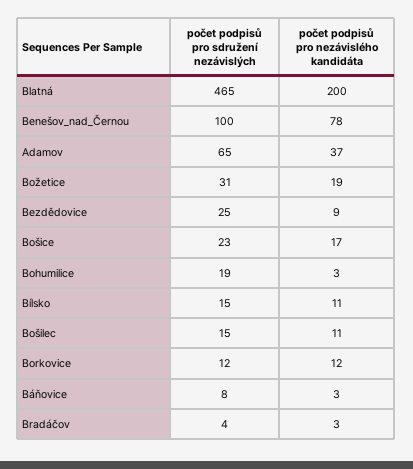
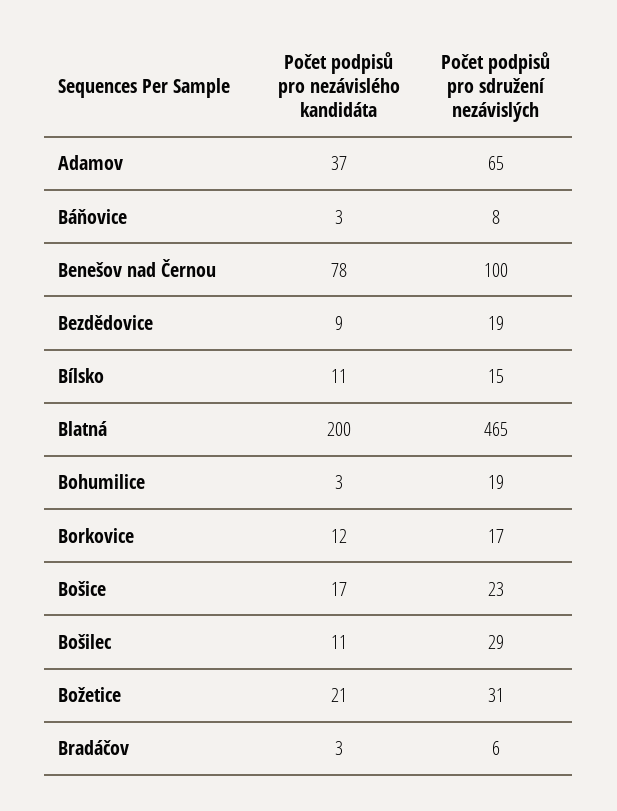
  {
    "počet podpisů pro sdružení nezávislých": {
      "Blatná": 465,
      "Benešov_nad_Černou": 100,
      "Adamov": 65,
      "Božetice": 31,
-     "Bezdědovice": 25,
+     "Bezdědovice": 19,
      "Bošice": 23,
      "Bohumilice": 19,
      "Bílsko": 15,
-     "Bošilec": 15,
+     "Bošilec": 29,
-     "Borkovice": 12,
+     "Borkovice": 17,
      "Báňovice": 8,
-     "Bradáčov": 4
+     "Bradáčov": 6
    },
    "počet podpisů pro nezávislého kandidáta": {
      "Blatná": 200,
      "Benešov_nad_Černou": 78,
      "Adamov": 37,
-     "Božetice": 19,
+     "Božetice": 21,
      "Bezdědovice": 9,
      "Bošice": 17,
      "Bohumilice": 3,
      "Bílsko": 11,
      "Bošilec": 11,
      "Borkovice": 12,
      "Báňovice": 3,
      "Bradáčov": 3
    }
  }

